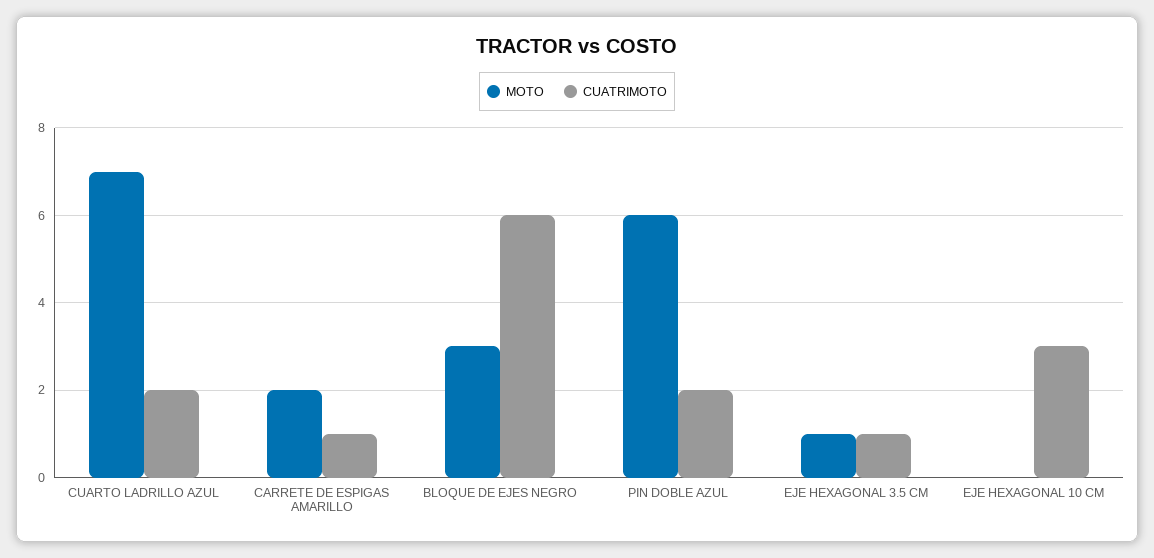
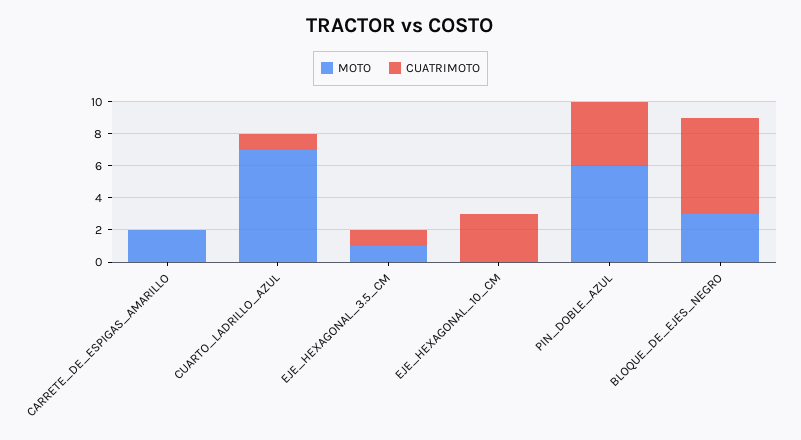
  {
    "MOTO": {
      "CUARTO LADRILLO AZUL": 7,
      "CARRETE DE ESPIGAS AMARILLO": 2,
      "BLOQUE DE EJES NEGRO": 3,
      "PIN DOBLE AZUL": 6,
      "EJE HEXAGONAL 3.5 CM": 1,
      "EJE HEXAGONAL 10 CM": 0
    },
    "CUATRIMOTO": {
-     "CUARTO LADRILLO AZUL": 2,
+     "CUARTO LADRILLO AZUL": 1,
-     "CARRETE DE ESPIGAS AMARILLO": 1,
+     "CARRETE DE ESPIGAS AMARILLO": 0,
      "BLOQUE DE EJES NEGRO": 6,
-     "PIN DOBLE AZUL": 2,
+     "PIN DOBLE AZUL": 4,
      "EJE HEXAGONAL 3.5 CM": 1,
      "EJE HEXAGONAL 10 CM": 3
    }
  }

